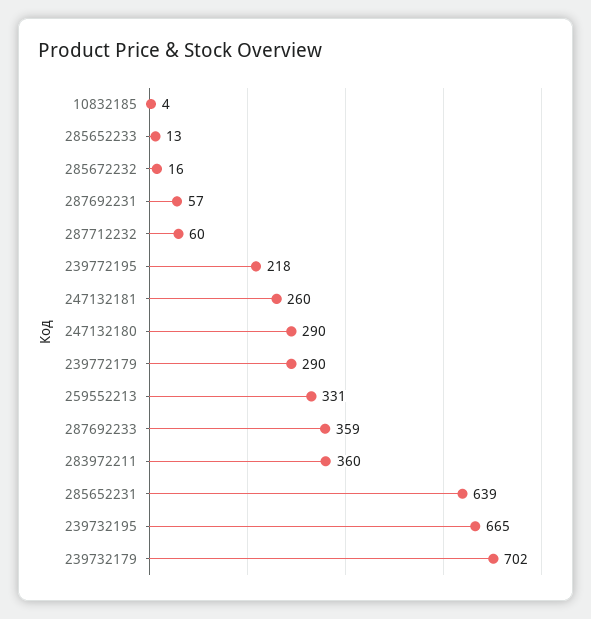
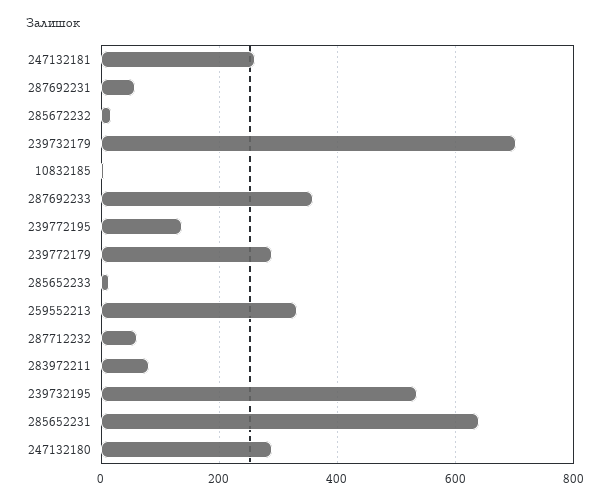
  {
    "10832185": 4,
    "285652233": 13,
    "285672232": 16,
    "287692231": 57,
    "287712232": 60,
-   "239772195": 218,
+   "239772195": 140,
    "247132181": 260,
    "247132180": 290,
    "239772179": 290,
    "259552213": 331,
    "287692233": 359,
-   "283972211": 360,
+   "283972211": 80,
    "285652231": 639,
-   "239732195": 665,
+   "239732195": 540,
    "239732179": 702
  }

